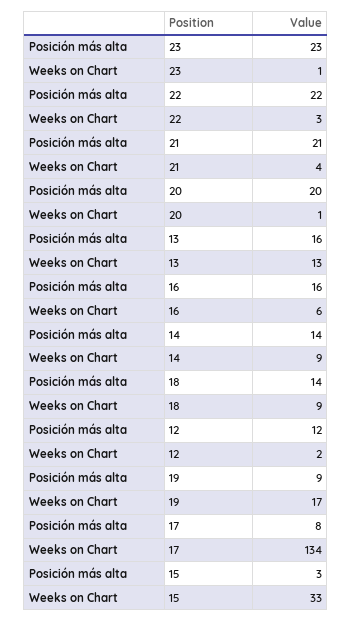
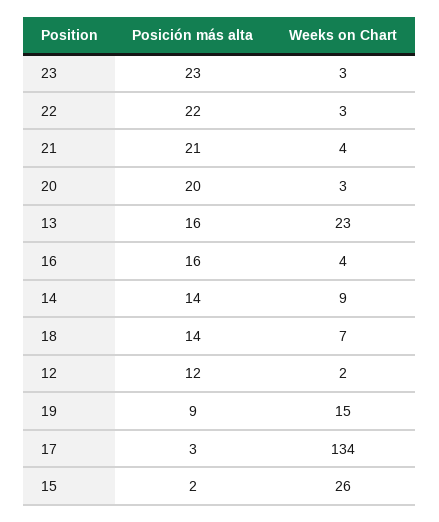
  {
    "Posición más alta": {
      "23": 23,
      "22": 22,
      "21": 21,
      "20": 20,
      "13": 16,
      "16": 16,
      "14": 14,
      "18": 14,
      "12": 12,
      "19": 9,
-     "17": 8,
+     "17": 3,
-     "15": 3
+     "15": 2
    },
    "Weeks on Chart": {
-     "23": 1,
+     "23": 3,
      "22": 3,
      "21": 4,
-     "20": 1,
+     "20": 3,
-     "13": 13,
+     "13": 23,
-     "16": 6,
+     "16": 4,
      "14": 9,
-     "18": 9,
+     "18": 7,
      "12": 2,
-     "19": 17,
+     "19": 15,
      "17": 134,
-     "15": 33
+     "15": 26
    }
  }

